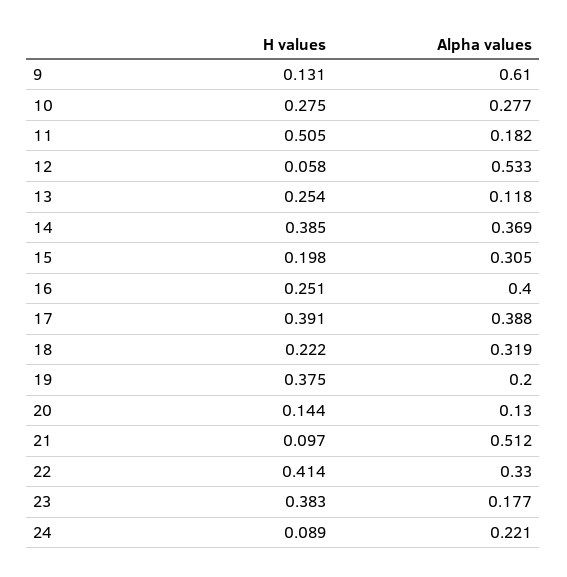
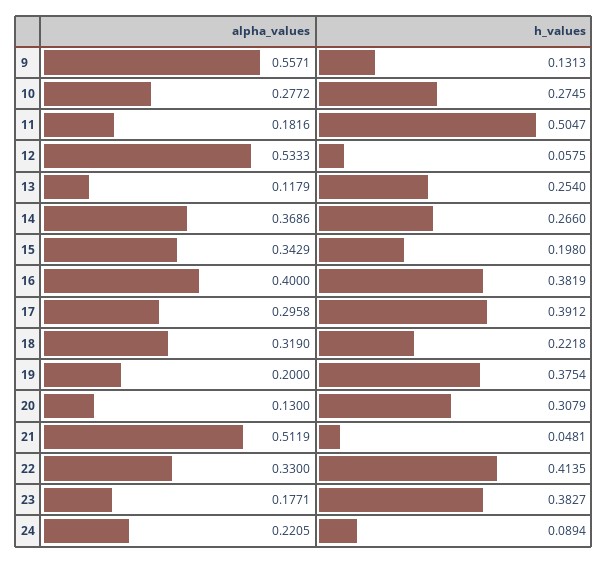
  {
    "H values": {
      "9": 0.1313,
      "10": 0.2745,
      "11": 0.5047,
      "12": 0.0575,
      "13": 0.254,
-     "14": 0.385,
+     "14": 0.266,
      "15": 0.198,
-     "16": 0.251,
+     "16": 0.3819,
      "17": 0.3912,
      "18": 0.2218,
      "19": 0.3754,
-     "20": 0.144,
+     "20": 0.3079,
-     "21": 0.097,
+     "21": 0.0481,
      "22": 0.4135,
      "23": 0.3827,
      "24": 0.0894
    },
    "Alpha values": {
-     "9": 0.61,
+     "9": 0.5571,
      "10": 0.2772,
      "11": 0.1816,
      "12": 0.5333,
      "13": 0.1179,
      "14": 0.3686,
-     "15": 0.305,
+     "15": 0.3429,
      "16": 0.4,
-     "17": 0.388,
+     "17": 0.2958,
      "18": 0.319,
      "19": 0.2,
      "20": 0.13,
      "21": 0.5119,
      "22": 0.33,
      "23": 0.1771,
      "24": 0.2205
    }
  }

